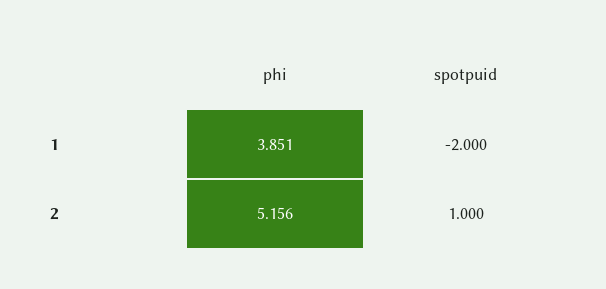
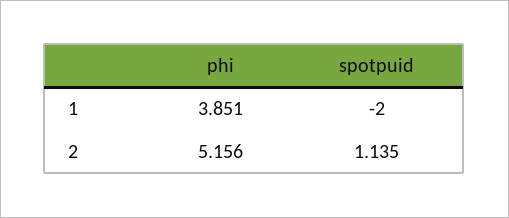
  {
    "phi": {
      "1": 3.851,
      "2": 5.156
    },
    "spotpuid": {
      "1": -2,
-     "2": 1
+     "2": 1.135
    }
  }

